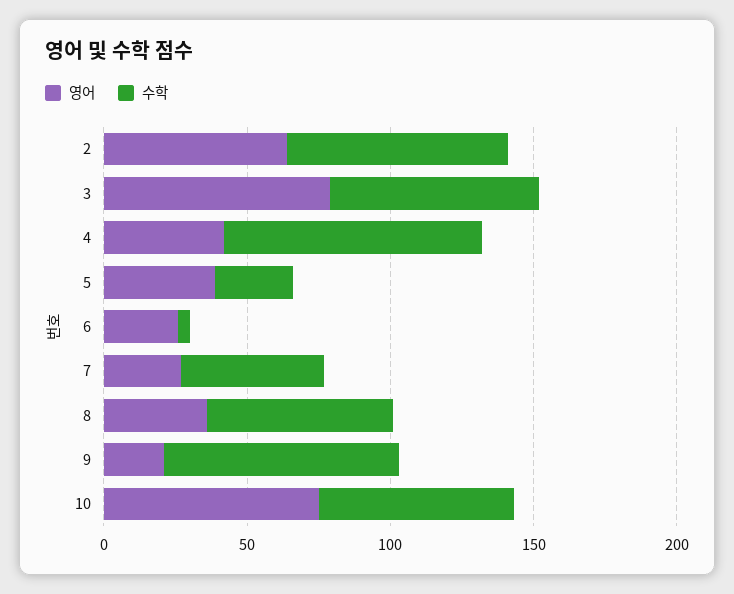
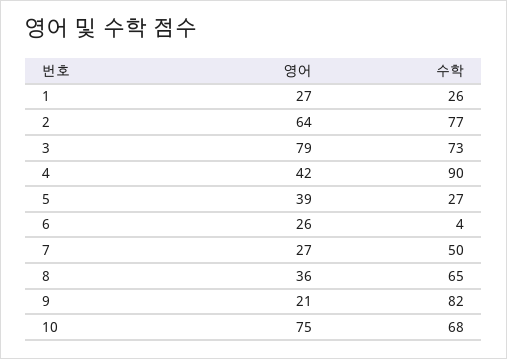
  {
    "영어": {
      "2": 64,
      "3": 79,
      "4": 42,
      "5": 39,
      "6": 26,
      "7": 27,
      "8": 36,
      "9": 21,
-     "10": 75
+     "10": 75,
+     "1": 27
    },
    "수학": {
      "2": 77,
      "3": 73,
      "4": 90,
      "5": 27,
      "6": 4,
      "7": 50,
      "8": 65,
      "9": 82,
-     "10": 68
+     "10": 68,
+     "1": 26
    }
  }

